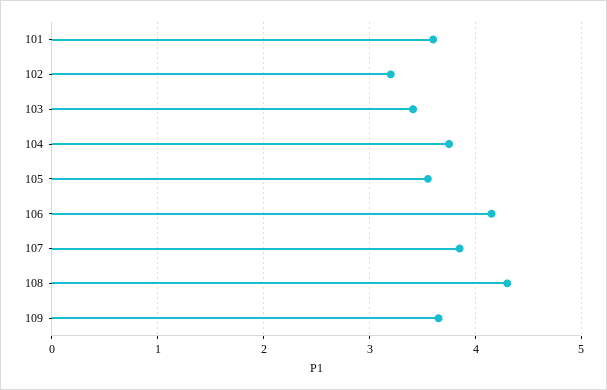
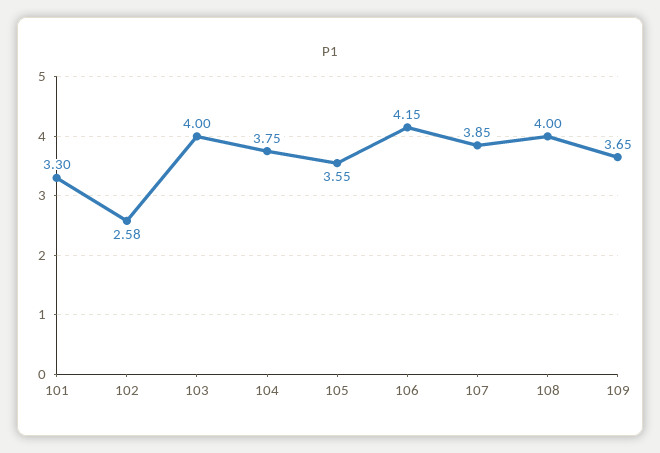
  {
-   "101": 3.6,
+   "101": 3.3,
-   "102": 3.2,
+   "102": 2.58,
-   "103": 3.4,
+   "103": 4,
    "104": 3.75,
    "105": 3.55,
    "106": 4.15,
    "107": 3.85,
-   "108": 4.3,
+   "108": 4,
    "109": 3.65
  }

